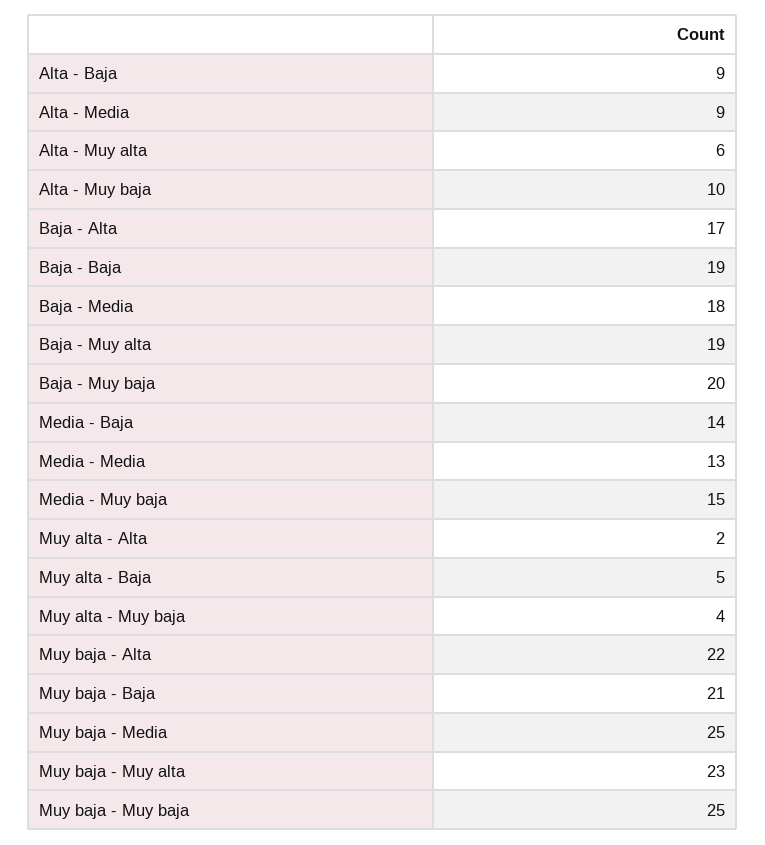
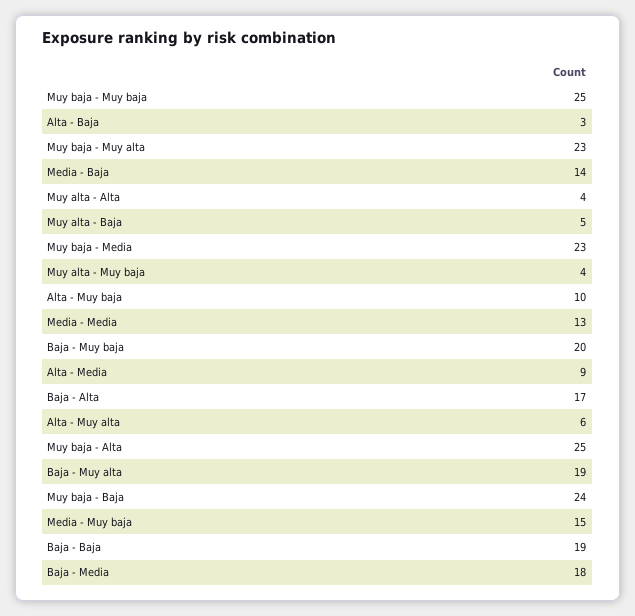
  {
-   "Alta - Baja": 9,
+   "Alta - Baja": 3,
    "Alta - Media": 9,
    "Alta - Muy alta": 6,
    "Alta - Muy baja": 10,
    "Baja - Alta": 17,
    "Baja - Baja": 19,
    "Baja - Media": 18,
    "Baja - Muy alta": 19,
    "Baja - Muy baja": 20,
    "Media - Baja": 14,
    "Media - Media": 13,
    "Media - Muy baja": 15,
-   "Muy alta - Alta": 2,
+   "Muy alta - Alta": 4,
    "Muy alta - Baja": 5,
    "Muy alta - Muy baja": 4,
-   "Muy baja - Alta": 22,
+   "Muy baja - Alta": 25,
-   "Muy baja - Baja": 21,
+   "Muy baja - Baja": 24,
-   "Muy baja - Media": 25,
+   "Muy baja - Media": 23,
    "Muy baja - Muy alta": 23,
    "Muy baja - Muy baja": 25
  }

